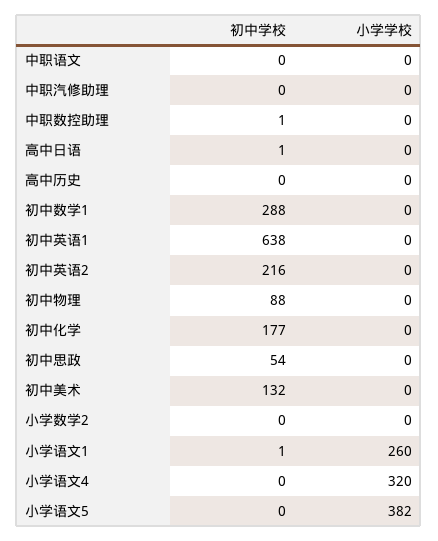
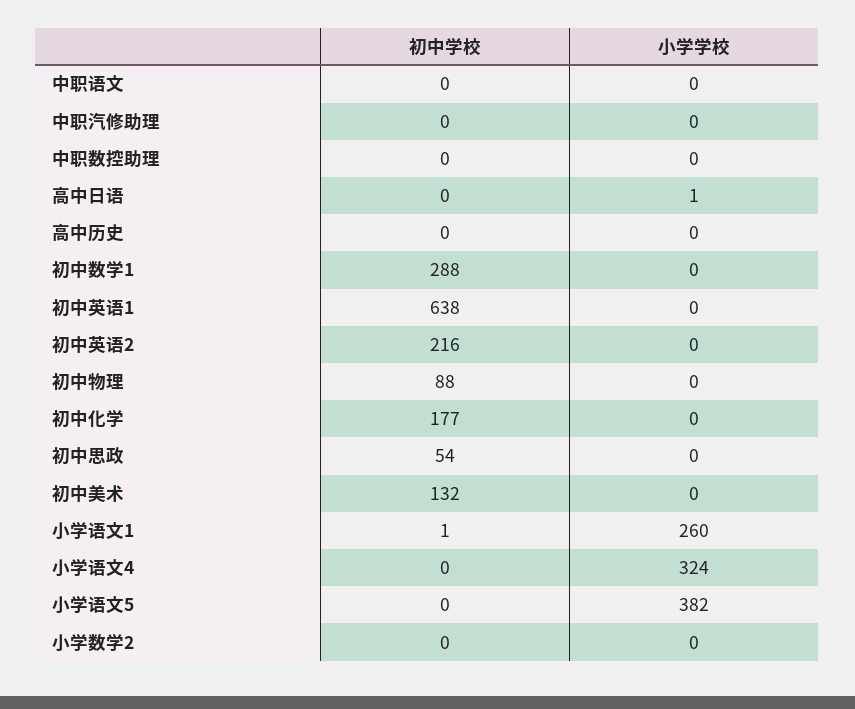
  {
    "初中学校": {
      "中职语文": 0,
      "中职汽修助理": 0,
-     "中职数控助理": 1,
+     "中职数控助理": 0,
-     "高中日语": 1,
+     "高中日语": 0,
      "高中历史": 0,
      "初中数学1": 288,
      "初中英语1": 638,
      "初中英语2": 216,
      "初中物理": 88,
      "初中化学": 177,
      "初中思政": 54,
      "初中美术": 132,
      "小学数学2": 0,
      "小学语文1": 1,
      "小学语文4": 0,
      "小学语文5": 0
    },
    "小学学校": {
      "中职语文": 0,
      "中职汽修助理": 0,
      "中职数控助理": 0,
-     "高中日语": 0,
+     "高中日语": 1,
      "高中历史": 0,
      "初中数学1": 0,
      "初中英语1": 0,
      "初中英语2": 0,
      "初中物理": 0,
      "初中化学": 0,
      "初中思政": 0,
      "初中美术": 0,
      "小学数学2": 0,
      "小学语文1": 260,
-     "小学语文4": 320,
+     "小学语文4": 324,
      "小学语文5": 382
    }
  }

